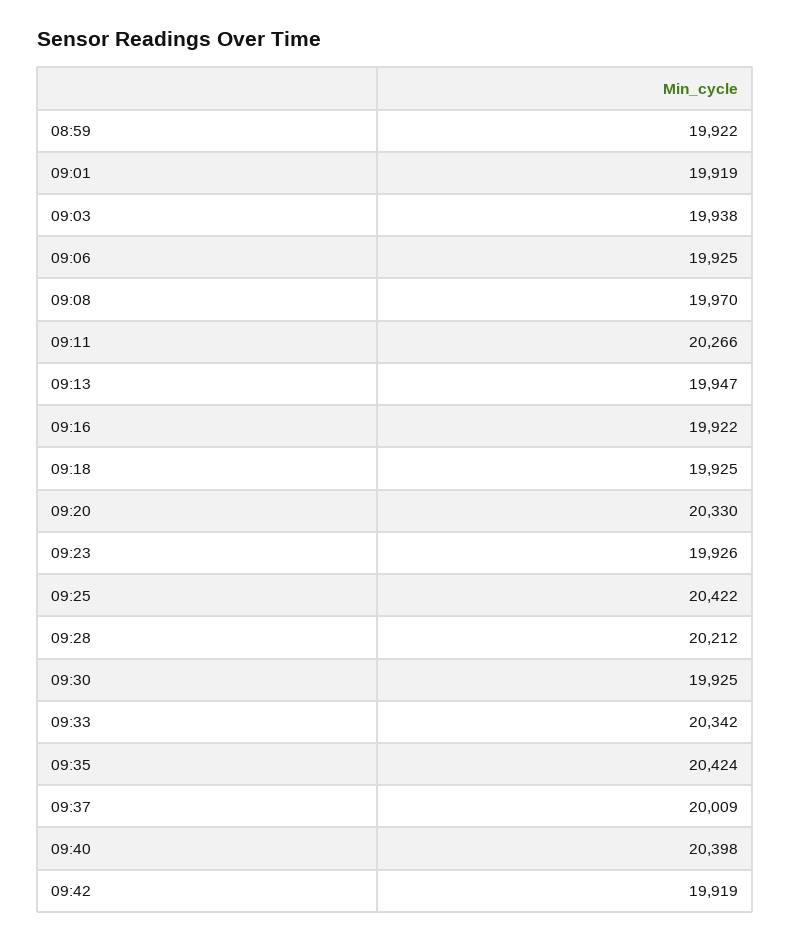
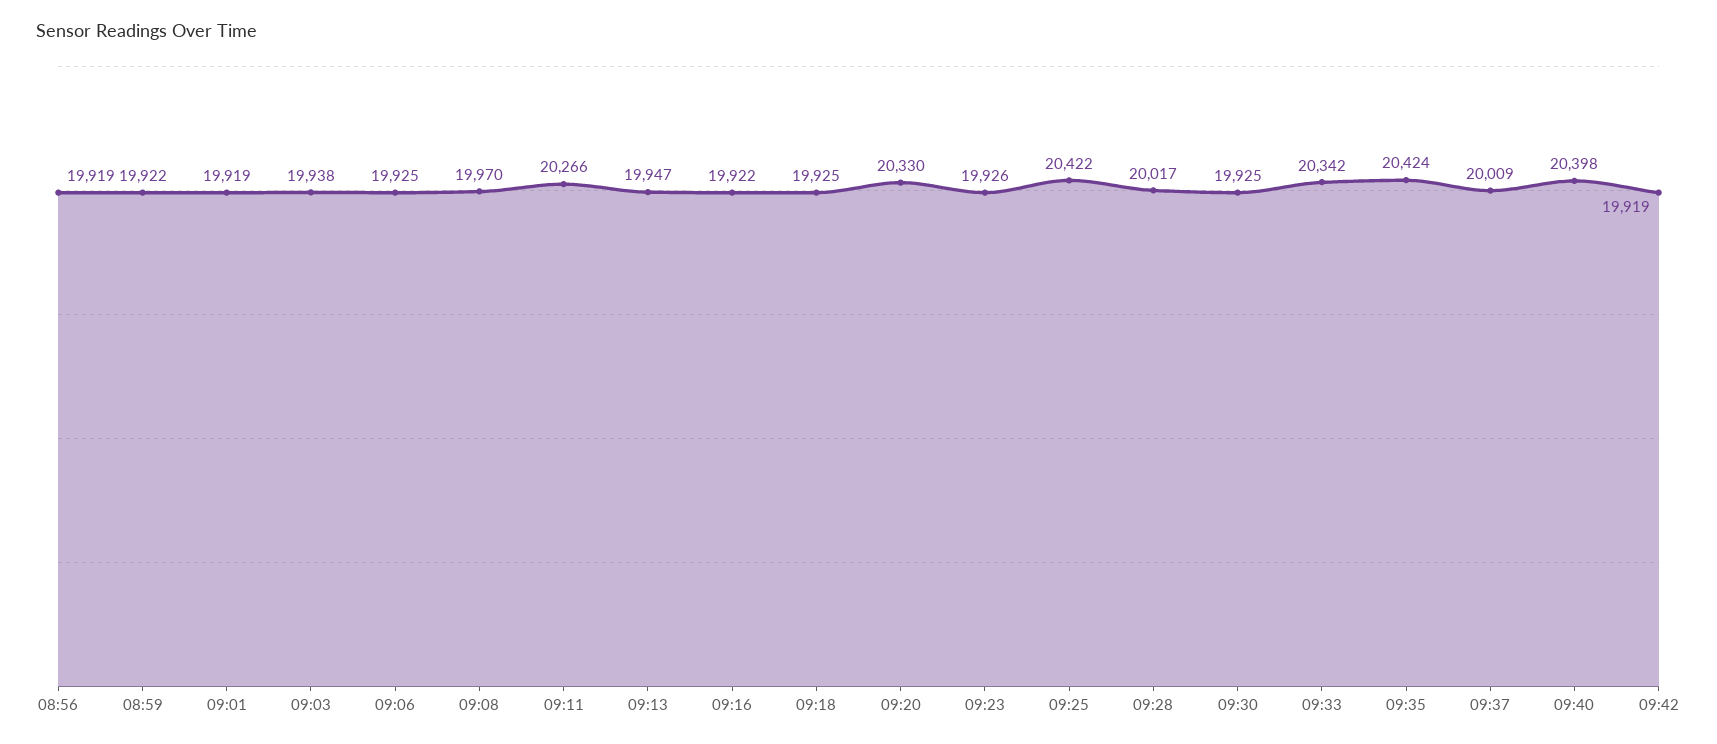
  {
    "08:59": 19922,
    "09:01": 19919,
    "09:03": 19938,
    "09:06": 19925,
    "09:08": 19970,
    "09:11": 20266,
    "09:13": 19947,
    "09:16": 19922,
    "09:18": 19925,
    "09:20": 20330,
    "09:23": 19926,
    "09:25": 20422,
-   "09:28": 20212,
+   "09:28": 20017,
    "09:30": 19925,
    "09:33": 20342,
    "09:35": 20424,
    "09:37": 20009,
    "09:40": 20398,
-   "09:42": 19919
+   "09:42": 19919,
+   "08:56": 19919
  }

